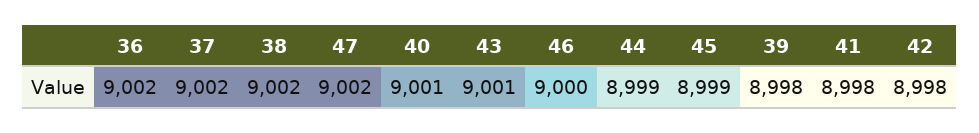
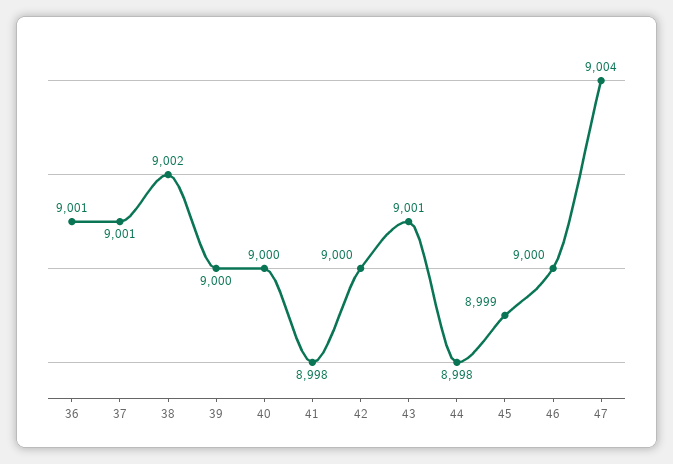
  {
-   "36": 9002,
+   "36": 9001,
-   "37": 9002,
+   "37": 9001,
    "38": 9002,
-   "47": 9002,
+   "47": 9004,
-   "40": 9001,
+   "40": 9000,
    "43": 9001,
    "46": 9000,
-   "44": 8999,
+   "44": 8998,
    "45": 8999,
-   "39": 8998,
+   "39": 9000,
    "41": 8998,
-   "42": 8998
+   "42": 9000
  }

